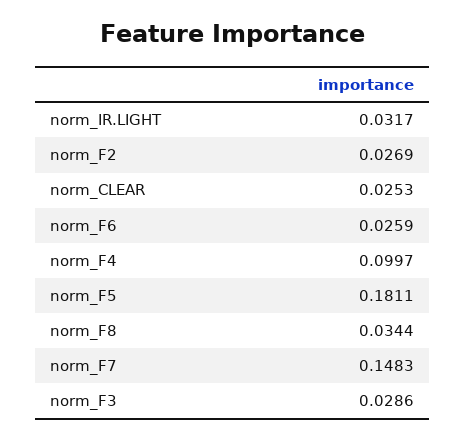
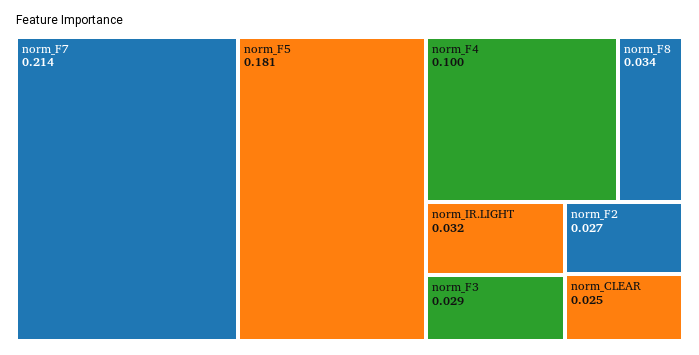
  {
    "norm_IR.LIGHT": 0.0317,
    "norm_F2": 0.0269,
    "norm_CLEAR": 0.0253,
-   "norm_F6": 0.0259,
    "norm_F4": 0.0997,
    "norm_F5": 0.1811,
    "norm_F8": 0.0344,
-   "norm_F7": 0.1483,
+   "norm_F7": 0.214,
    "norm_F3": 0.0286
  }

